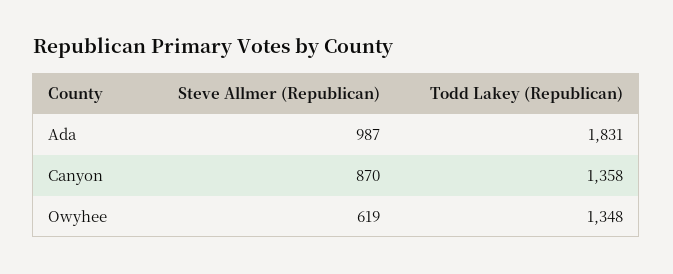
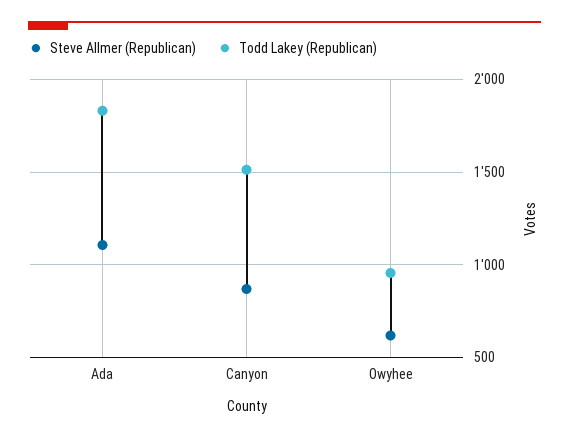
  {
    "Steve Allmer (Republican)": {
-     "Ada": 987,
+     "Ada": 1100,
      "Canyon": 870,
      "Owyhee": 619
    },
    "Todd Lakey (Republican)": {
      "Ada": 1831,
-     "Canyon": 1358,
+     "Canyon": 1500,
-     "Owyhee": 1348
+     "Owyhee": 950
    }
  }

